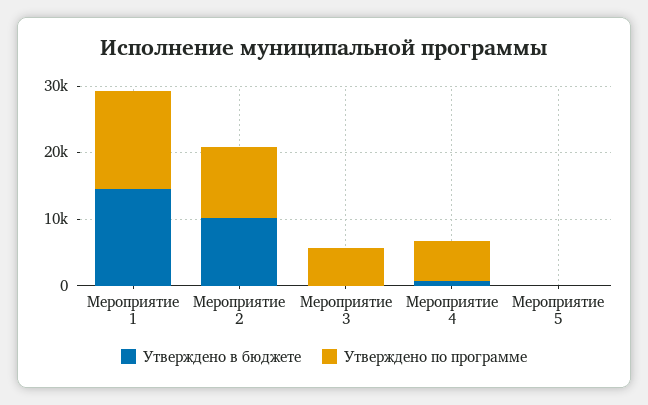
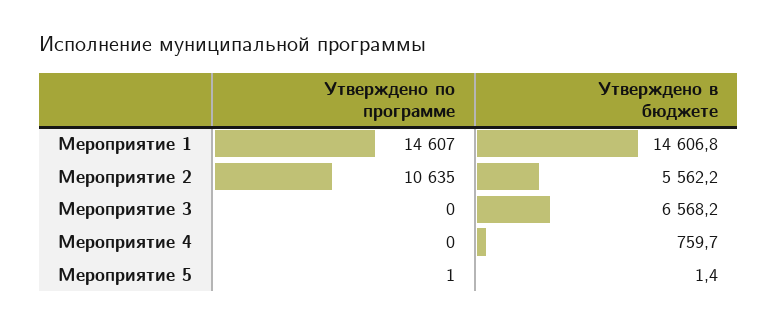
  {
    "Утверждено в бюджете": {
      "Мероприятие 1": 14606.8,
-     "Мероприятие 2": 10000,
+     "Мероприятие 2": 5562.2,
-     "Мероприятие 3": 0,
+     "Мероприятие 3": 6568.2,
      "Мероприятие 4": 759.7,
      "Мероприятие 5": 1.4
    },
    "Утверждено по программе": {
      "Мероприятие 1": 14607,
      "Мероприятие 2": 10635,
-     "Мероприятие 3": 6000,
+     "Мероприятие 3": 0,
-     "Мероприятие 4": 6000,
+     "Мероприятие 4": 0,
      "Мероприятие 5": 1
    }
  }

